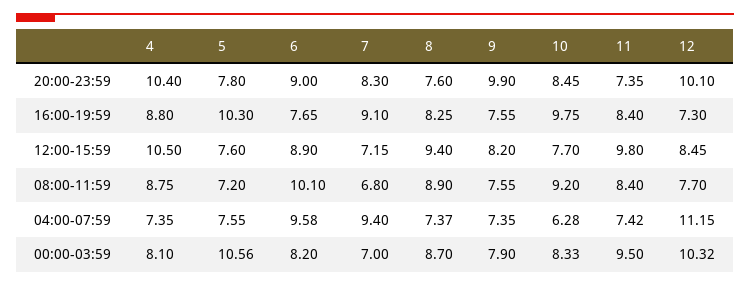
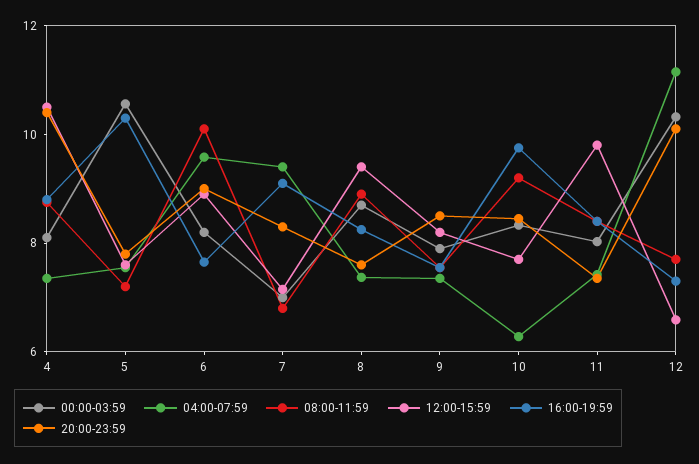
  {
    "20:00-23:59": {
      "4": 10.4,
      "5": 7.8,
      "6": 9,
      "7": 8.3,
      "8": 7.6,
-     "9": 9.9,
+     "9": 8.5,
      "10": 8.45,
      "11": 7.35,
      "12": 10.1
    },
    "16:00-19:59": {
      "4": 8.8,
      "5": 10.3,
      "6": 7.65,
      "7": 9.1,
      "8": 8.25,
      "9": 7.55,
      "10": 9.75,
      "11": 8.4,
      "12": 7.3
    },
    "12:00-15:59": {
      "4": 10.5,
      "5": 7.6,
      "6": 8.9,
      "7": 7.15,
      "8": 9.4,
      "9": 8.2,
      "10": 7.7,
      "11": 9.8,
-     "12": 8.45
+     "12": 6.5
    },
    "08:00-11:59": {
      "4": 8.75,
      "5": 7.2,
      "6": 10.1,
      "7": 6.8,
      "8": 8.9,
      "9": 7.55,
      "10": 9.2,
      "11": 8.4,
      "12": 7.7
    },
    "04:00-07:59": {
      "4": 7.35,
      "5": 7.55,
      "6": 9.58,
      "7": 9.4,
      "8": 7.37,
      "9": 7.35,
      "10": 6.28,
      "11": 7.42,
      "12": 11.15
    },
    "00:00-03:59": {
      "4": 8.1,
      "5": 10.56,
      "6": 8.2,
      "7": 7,
      "8": 8.7,
      "9": 7.9,
      "10": 8.33,
-     "11": 9.5,
+     "11": 8,
      "12": 10.32
    }
  }

